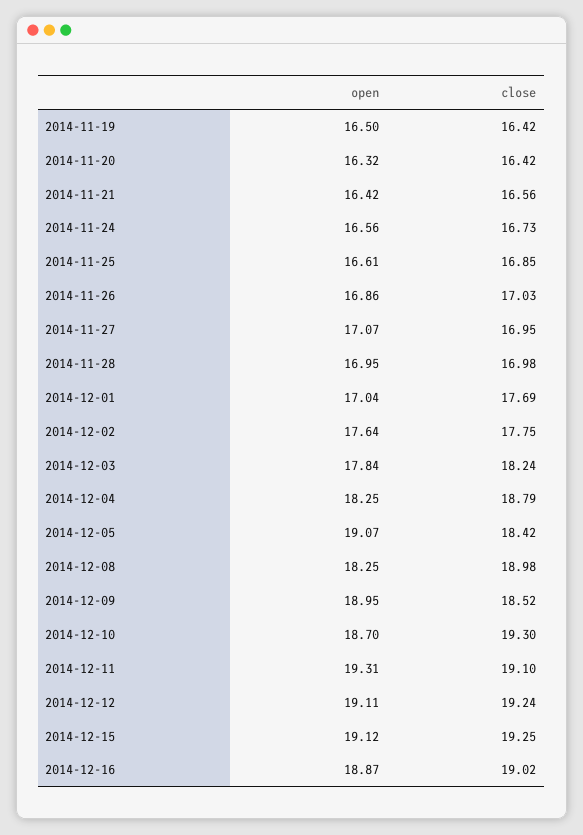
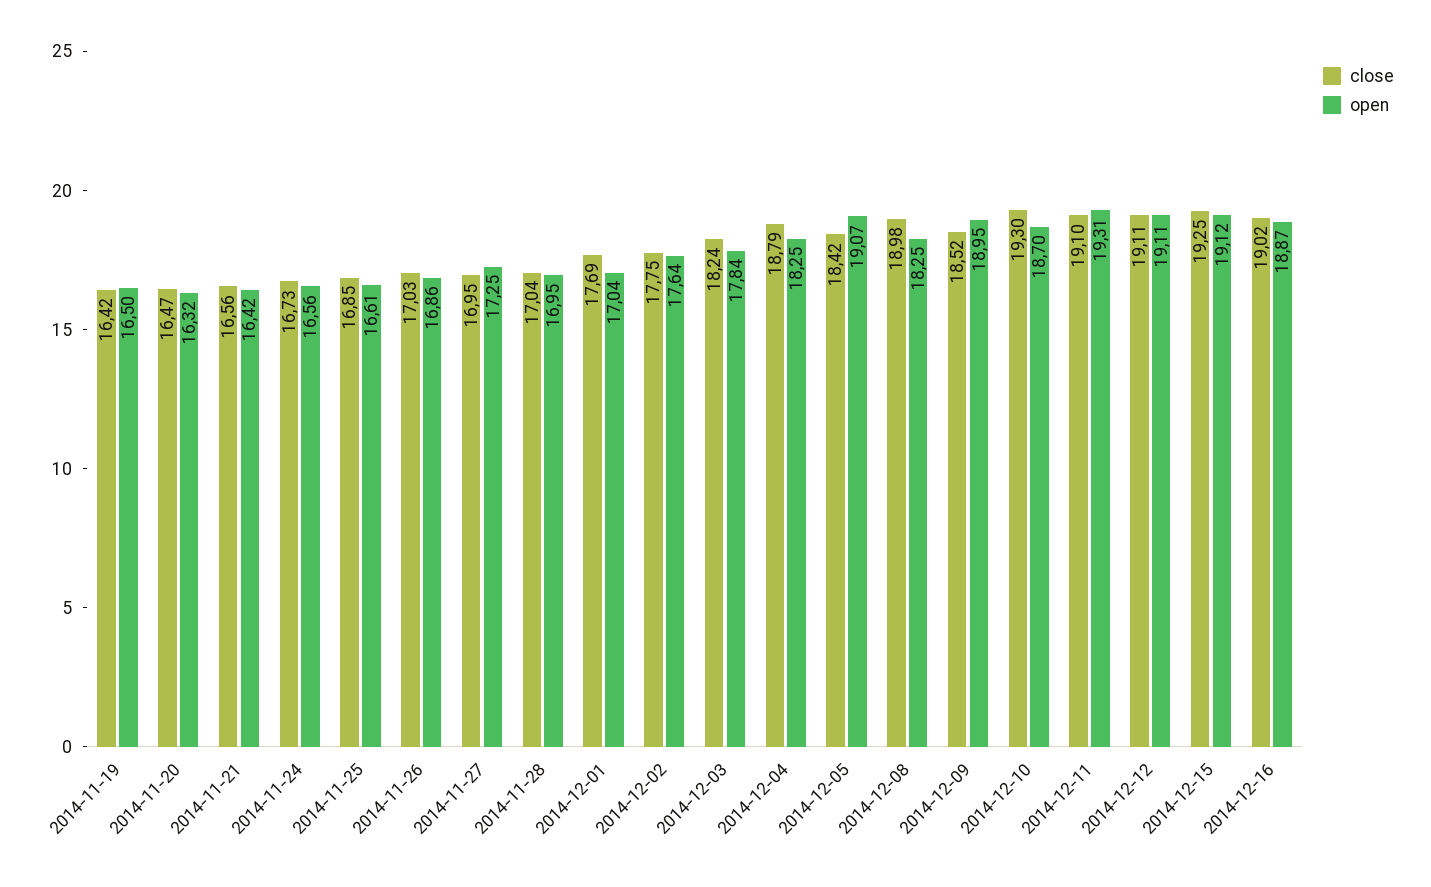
  {
    "open": {
      "2014-11-19": 16.5,
      "2014-11-20": 16.32,
      "2014-11-21": 16.42,
      "2014-11-24": 16.56,
      "2014-11-25": 16.61,
      "2014-11-26": 16.86,
-     "2014-11-27": 17.07,
+     "2014-11-27": 17.25,
      "2014-11-28": 16.95,
      "2014-12-01": 17.04,
      "2014-12-02": 17.64,
      "2014-12-03": 17.84,
      "2014-12-04": 18.25,
      "2014-12-05": 19.07,
      "2014-12-08": 18.25,
      "2014-12-09": 18.95,
      "2014-12-10": 18.7,
      "2014-12-11": 19.31,
      "2014-12-12": 19.11,
      "2014-12-15": 19.12,
      "2014-12-16": 18.87
    },
    "close": {
      "2014-11-19": 16.42,
-     "2014-11-20": 16.42,
+     "2014-11-20": 16.47,
      "2014-11-21": 16.56,
      "2014-11-24": 16.73,
      "2014-11-25": 16.85,
      "2014-11-26": 17.03,
      "2014-11-27": 16.95,
-     "2014-11-28": 16.98,
+     "2014-11-28": 17.04,
      "2014-12-01": 17.69,
      "2014-12-02": 17.75,
      "2014-12-03": 18.24,
      "2014-12-04": 18.79,
      "2014-12-05": 18.42,
      "2014-12-08": 18.98,
      "2014-12-09": 18.52,
      "2014-12-10": 19.3,
      "2014-12-11": 19.1,
-     "2014-12-12": 19.24,
+     "2014-12-12": 19.11,
      "2014-12-15": 19.25,
      "2014-12-16": 19.02
    }
  }

